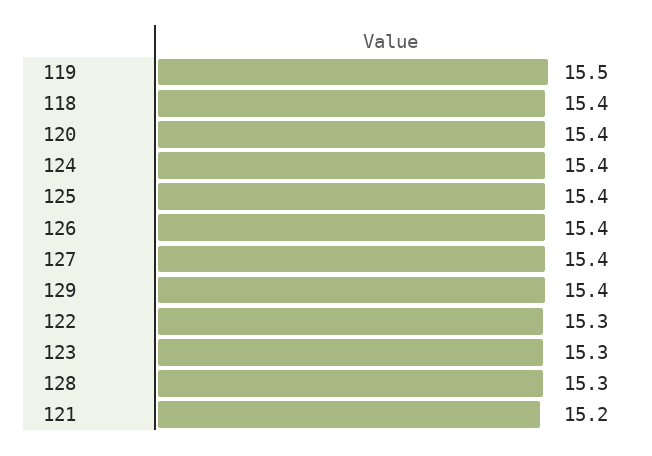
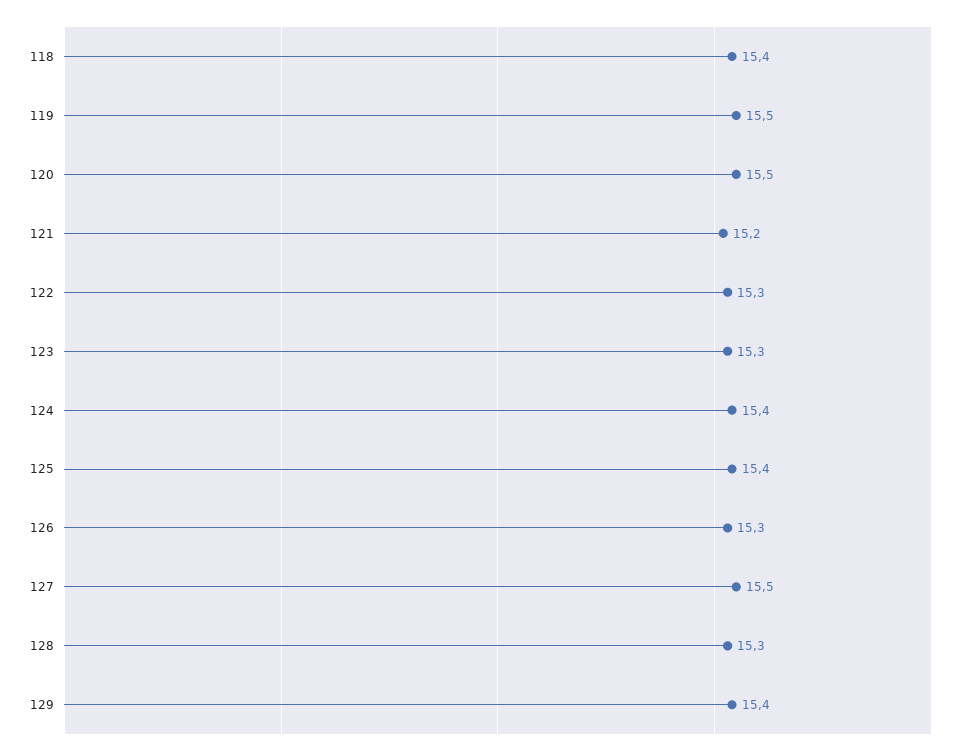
  {
    "119": 15.5,
    "118": 15.4,
-   "120": 15.4,
+   "120": 15.5,
    "124": 15.4,
    "125": 15.4,
-   "126": 15.4,
+   "126": 15.3,
-   "127": 15.4,
+   "127": 15.5,
    "129": 15.4,
    "122": 15.3,
    "123": 15.3,
    "128": 15.3,
    "121": 15.2
  }

